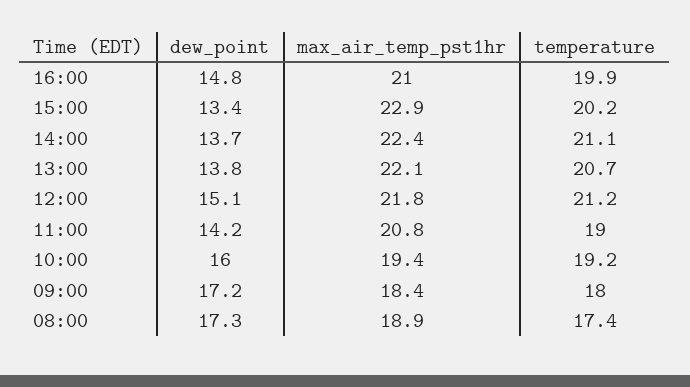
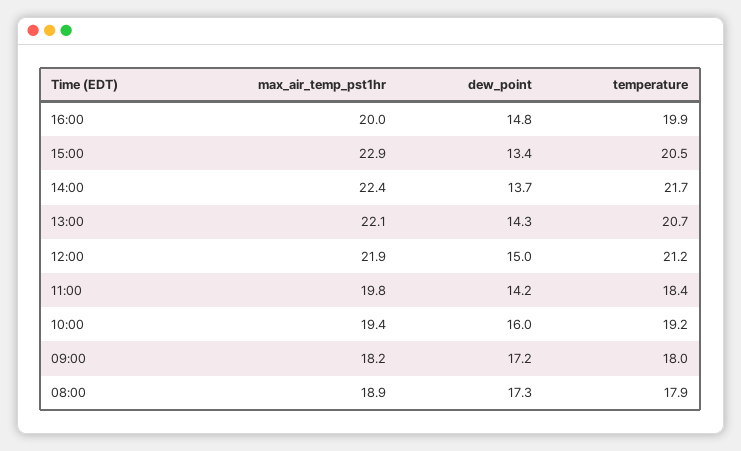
  {
    "dew_point": {
      "16:00": 14.8,
      "15:00": 13.4,
      "14:00": 13.7,
-     "13:00": 13.8,
+     "13:00": 14.3,
-     "12:00": 15.1,
+     "12:00": 15,
      "11:00": 14.2,
      "10:00": 16,
      "09:00": 17.2,
      "08:00": 17.3
    },
    "max_air_temp_pst1hr": {
-     "16:00": 21,
+     "16:00": 20,
      "15:00": 22.9,
      "14:00": 22.4,
      "13:00": 22.1,
-     "12:00": 21.8,
+     "12:00": 21.9,
-     "11:00": 20.8,
+     "11:00": 19.8,
      "10:00": 19.4,
-     "09:00": 18.4,
+     "09:00": 18.2,
      "08:00": 18.9
    },
    "temperature": {
      "16:00": 19.9,
-     "15:00": 20.2,
+     "15:00": 20.5,
-     "14:00": 21.1,
+     "14:00": 21.7,
      "13:00": 20.7,
      "12:00": 21.2,
-     "11:00": 19,
+     "11:00": 18.4,
      "10:00": 19.2,
      "09:00": 18,
-     "08:00": 17.4
+     "08:00": 17.9
    }
  }

